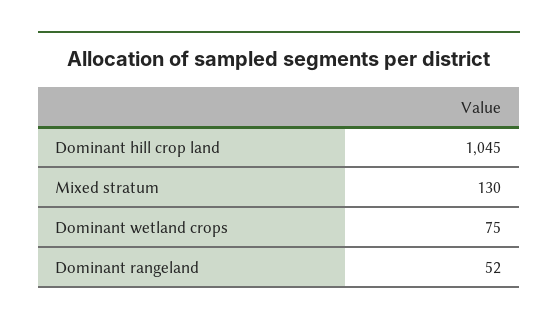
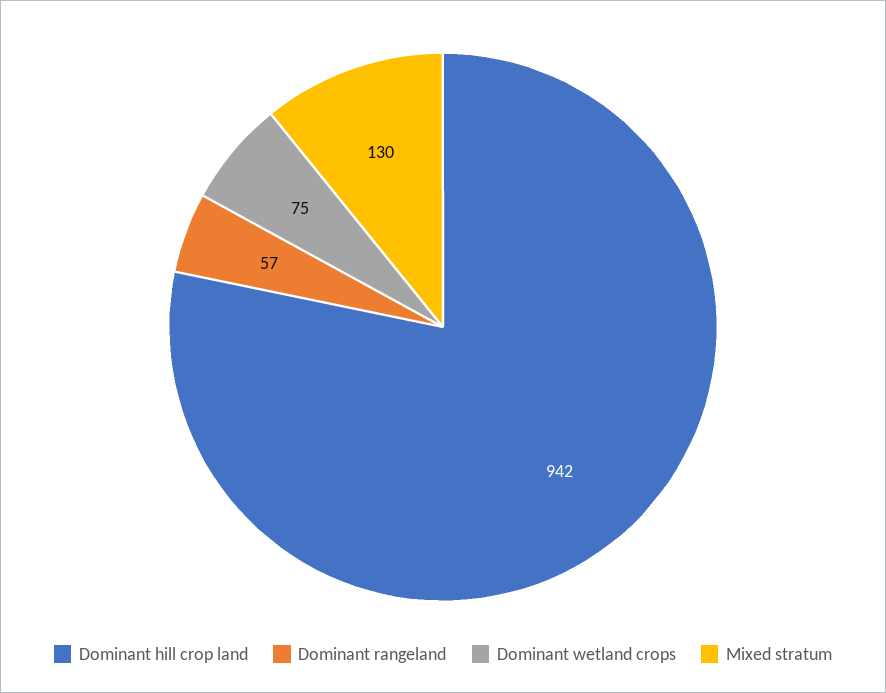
  {
-   "Dominant hill crop land": 1045,
+   "Dominant hill crop land": 942,
    "Mixed stratum": 130,
    "Dominant wetland crops": 75,
-   "Dominant rangeland": 52
+   "Dominant rangeland": 57
  }

